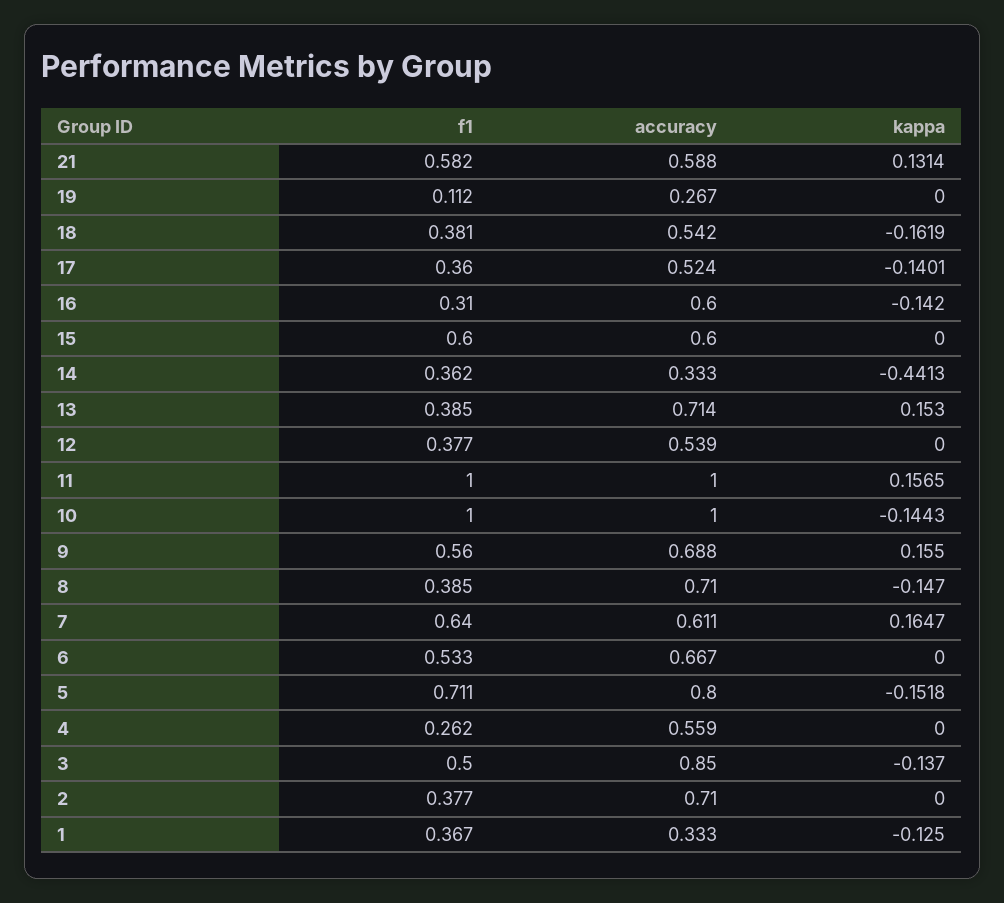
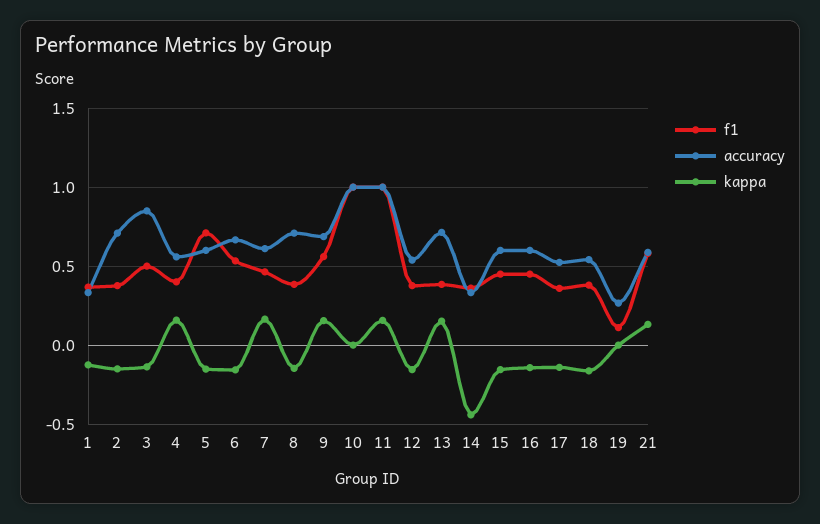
  {
    "f1": {
      "21": 0.582,
      "19": 0.112,
      "18": 0.381,
      "17": 0.36,
-     "16": 0.31,
+     "16": 0.45,
-     "15": 0.6,
+     "15": 0.45,
      "14": 0.362,
      "13": 0.385,
      "12": 0.377,
      "11": 1,
      "10": 1,
      "9": 0.56,
      "8": 0.385,
-     "7": 0.64,
+     "7": 0.45,
      "6": 0.533,
      "5": 0.711,
-     "4": 0.262,
+     "4": 0.4,
      "3": 0.5,
      "2": 0.377,
      "1": 0.367
    },
    "accuracy": {
      "21": 0.588,
      "19": 0.267,
      "18": 0.542,
      "17": 0.524,
      "16": 0.6,
      "15": 0.6,
      "14": 0.333,
      "13": 0.714,
      "12": 0.539,
      "11": 1,
      "10": 1,
      "9": 0.688,
      "8": 0.71,
      "7": 0.611,
      "6": 0.667,
-     "5": 0.8,
+     "5": 0.6,
      "4": 0.559,
      "3": 0.85,
      "2": 0.71,
      "1": 0.333
    },
    "kappa": {
      "21": 0.1314,
      "19": 0,
      "18": -0.1619,
      "17": -0.1401,
      "16": -0.142,
-     "15": 0,
+     "15": -0.15,
      "14": -0.4413,
      "13": 0.153,
-     "12": 0,
+     "12": -0.15,
      "11": 0.1565,
-     "10": -0.1443,
+     "10": 0,
      "9": 0.155,
      "8": -0.147,
      "7": 0.1647,
-     "6": 0,
+     "6": -0.15,
      "5": -0.1518,
-     "4": 0,
+     "4": 0.15,
      "3": -0.137,
-     "2": 0,
+     "2": -0.15,
      "1": -0.125
    }
  }

